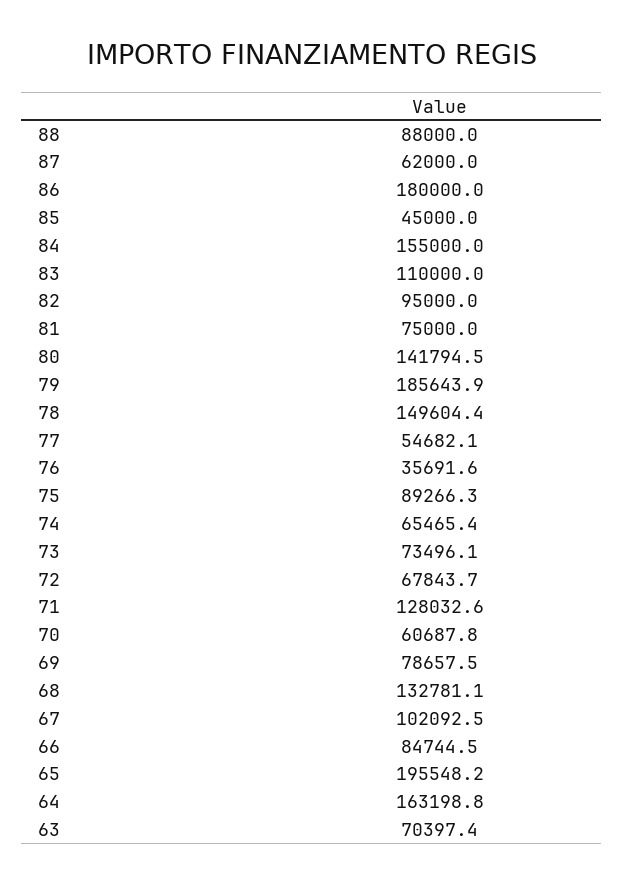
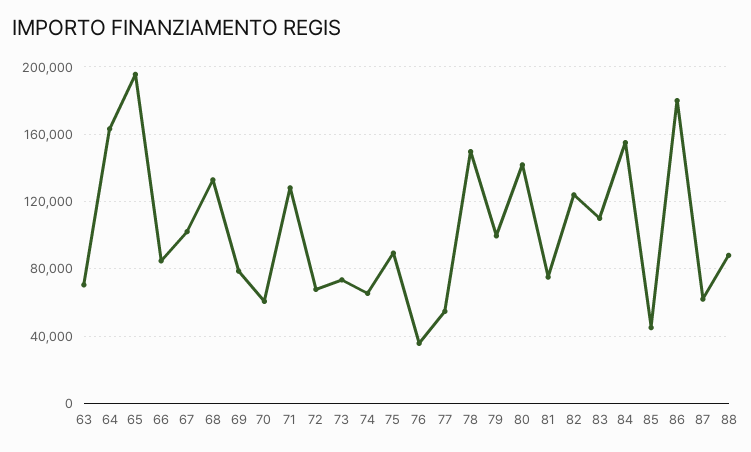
  {
    "88": 88000,
    "87": 62000,
    "86": 180000,
    "85": 45000,
    "84": 155000,
    "83": 110000,
-   "82": 95000,
+   "82": 125000,
    "81": 75000,
    "80": 141794.5,
-   "79": 185643.9,
+   "79": 100000,
    "78": 149604.4,
    "77": 54682.1,
    "76": 35691.6,
    "75": 89266.3,
    "74": 65465.4,
    "73": 73496.1,
    "72": 67843.7,
    "71": 128032.6,
    "70": 60687.8,
    "69": 78657.5,
    "68": 132781.1,
    "67": 102092.5,
    "66": 84744.5,
    "65": 195548.2,
    "64": 163198.8,
    "63": 70397.4
  }

